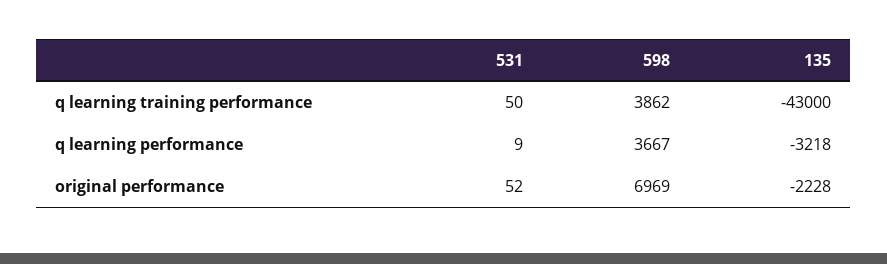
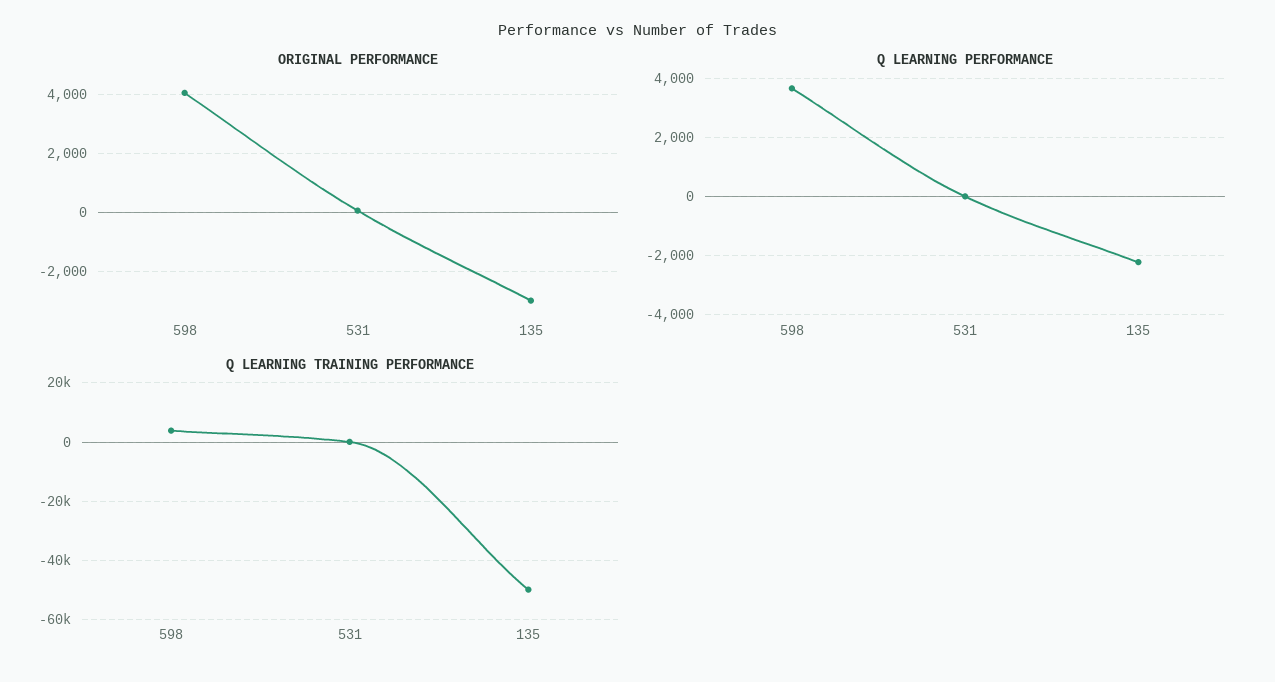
  {
    "q learning training performance": {
      "531": 50,
      "598": 3862,
-     "135": -43000
+     "135": -50000
    },
    "q learning performance": {
      "531": 9,
      "598": 3667,
-     "135": -3218
+     "135": -2250
    },
    "original performance": {
      "531": 52,
-     "598": 6969,
+     "598": 4000,
-     "135": -2228
+     "135": -3000
    }
  }

